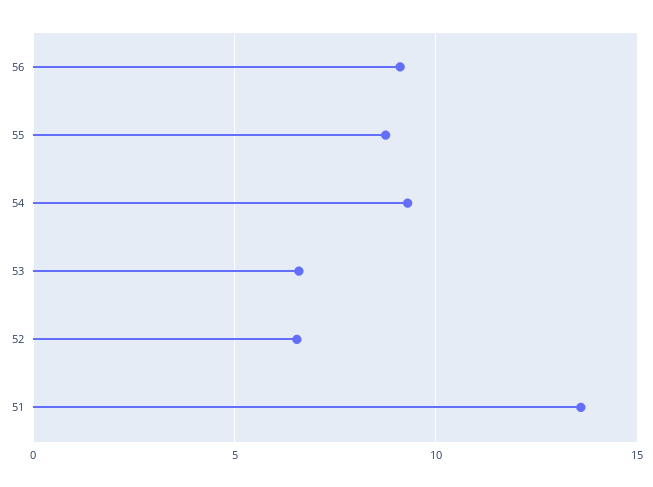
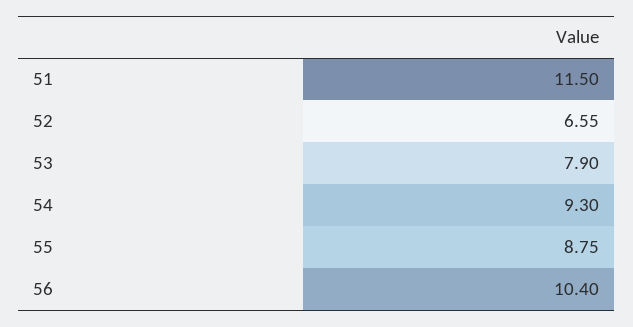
  {
-   "56": 9,
+   "56": 10.4,
    "55": 8.75,
    "54": 9.3,
-   "53": 6.5,
+   "53": 7.9,
    "52": 6.55,
-   "51": 13.5
+   "51": 11.5
  }

